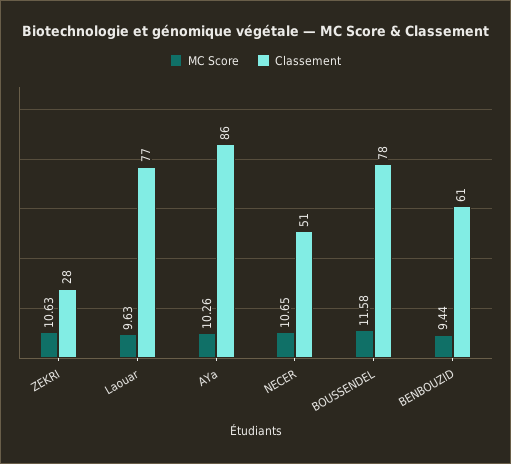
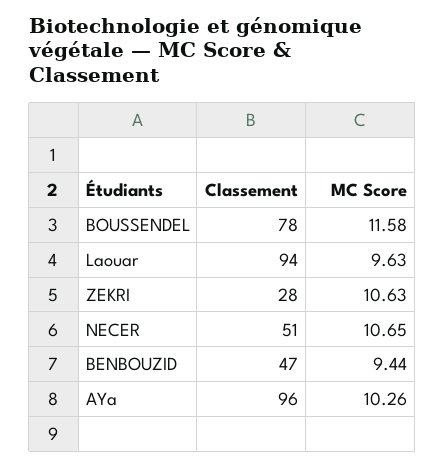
  {
    "MC Score": {
      "ZEKRI": 10.63,
      "Laouar": 9.63,
      "AYa": 10.26,
      "NECER": 10.65,
      "BOUSSENDEL": 11.58,
      "BENBOUZID": 9.44
    },
    "Classement": {
      "ZEKRI": 28,
-     "Laouar": 77,
+     "Laouar": 94,
-     "AYa": 86,
+     "AYa": 96,
      "NECER": 51,
      "BOUSSENDEL": 78,
-     "BENBOUZID": 61
+     "BENBOUZID": 47
    }
  }

